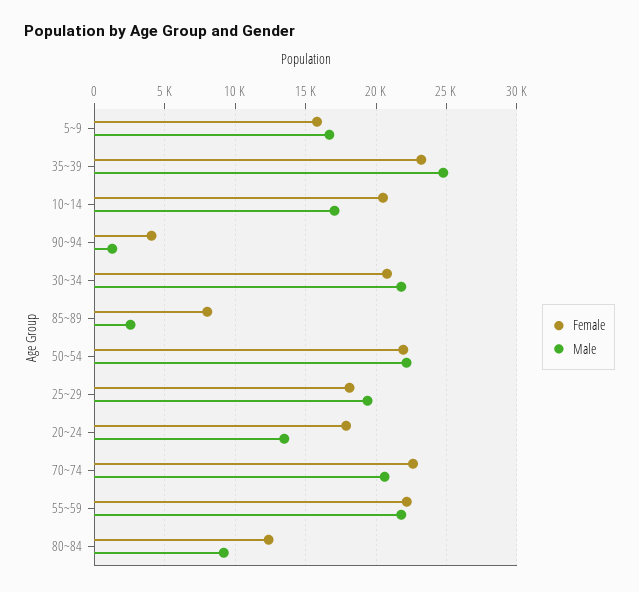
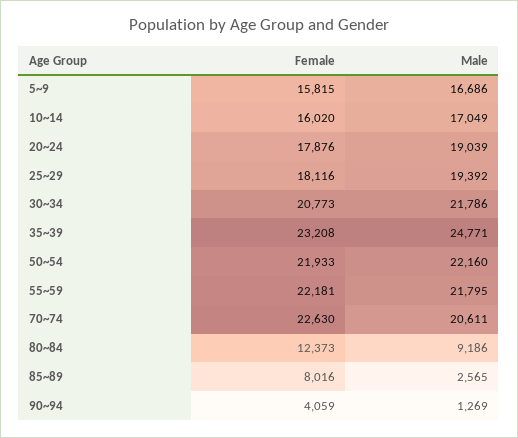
  {
    "Female": {
      "5~9": 15815,
      "35~39": 23208,
-     "10~14": 20500,
+     "10~14": 16020,
      "90~94": 4059,
      "30~34": 20773,
      "85~89": 8016,
      "50~54": 21933,
      "25~29": 18116,
      "20~24": 17876,
      "70~74": 22630,
      "55~59": 22181,
      "80~84": 12373
    },
    "Male": {
      "5~9": 16686,
      "35~39": 24771,
      "10~14": 17049,
      "90~94": 1269,
      "30~34": 21786,
      "85~89": 2565,
      "50~54": 22160,
      "25~29": 19392,
-     "20~24": 13500,
+     "20~24": 19039,
      "70~74": 20611,
      "55~59": 21795,
      "80~84": 9186
    }
  }

